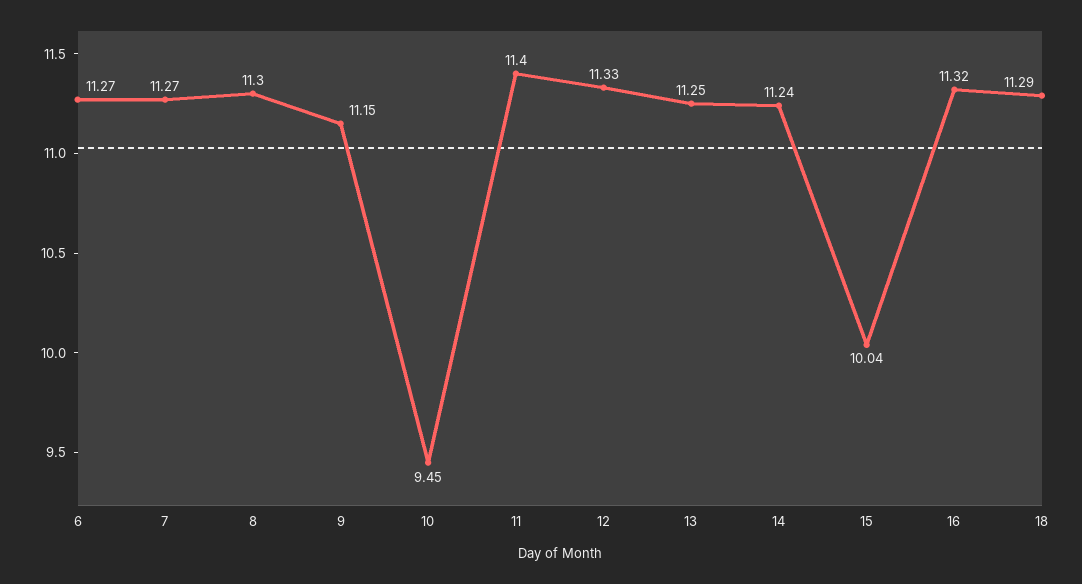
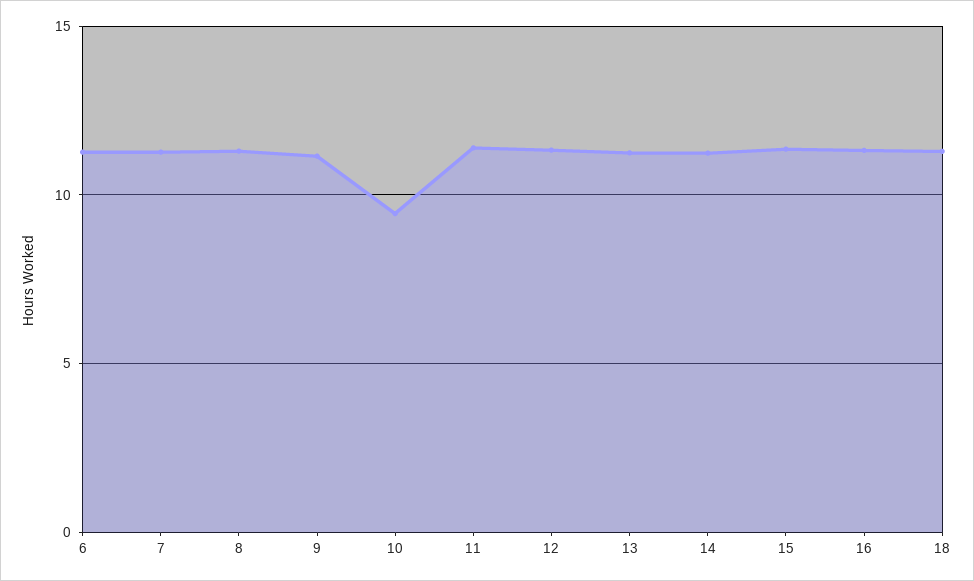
  {
    "6": 11.27,
    "7": 11.27,
    "8": 11.3,
    "9": 11.15,
    "10": 9.45,
    "11": 11.4,
    "12": 11.33,
    "13": 11.25,
    "14": 11.24,
-   "15": 10.04,
+   "15": 11.5,
    "16": 11.32,
    "18": 11.29
  }

